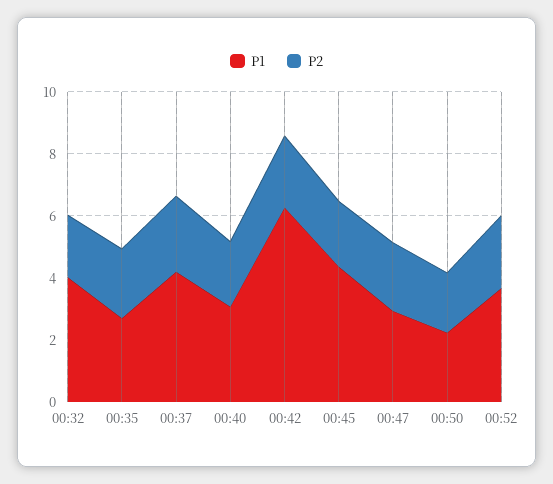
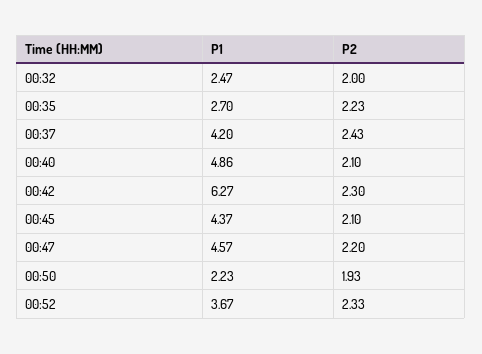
  {
    "P1": {
-     "00:32": 4,
+     "00:32": 2.47,
      "00:35": 2.7,
      "00:37": 4.2,
-     "00:40": 3,
+     "00:40": 4.86,
      "00:42": 6.27,
      "00:45": 4.37,
-     "00:47": 3,
+     "00:47": 4.57,
      "00:50": 2.23,
      "00:52": 3.67
    },
    "P2": {
      "00:32": 2,
      "00:35": 2.23,
      "00:37": 2.43,
      "00:40": 2.1,
      "00:42": 2.3,
      "00:45": 2.1,
      "00:47": 2.2,
      "00:50": 1.93,
      "00:52": 2.33
    }
  }

